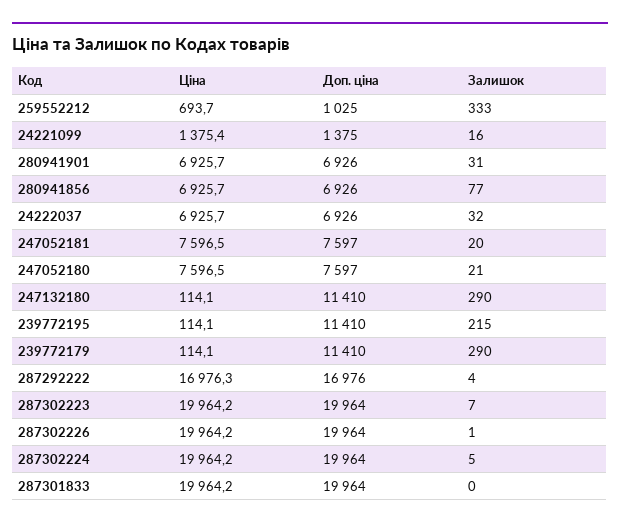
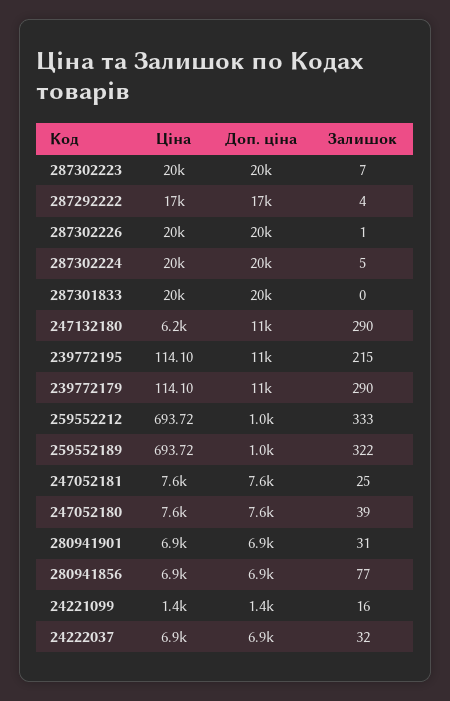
  {
    "Ціна": {
      "259552212": 693.72,
      "24221099": 1375.4,
      "280941901": 6925.7,
      "280941856": 6925.7,
      "24222037": 6925.7,
      "247052181": 7596.5,
      "247052180": 7596.5,
-     "247132180": 114.1,
+     "247132180": 6200,
      "239772195": 114.1,
      "239772179": 114.1,
      "287292222": 16976.3,
      "287302223": 19964.2,
      "287302226": 19964.2,
      "287302224": 19964.2,
-     "287301833": 19964.2
+     "287301833": 19964.2,
+     "259552189": 693.72
    },
    "Доп. ціна": {
      "259552212": 1025,
      "24221099": 1375,
      "280941901": 6926,
      "280941856": 6926,
      "24222037": 6926,
      "247052181": 7597,
      "247052180": 7597,
      "247132180": 11410,
      "239772195": 11410,
      "239772179": 11410,
      "287292222": 16976,
      "287302223": 19964,
      "287302226": 19964,
      "287302224": 19964,
-     "287301833": 19964
+     "287301833": 19964,
+     "259552189": 1000
    },
    "Залишок": {
      "259552212": 333,
      "24221099": 16,
      "280941901": 31,
      "280941856": 77,
      "24222037": 32,
-     "247052181": 20,
+     "247052181": 25,
-     "247052180": 21,
+     "247052180": 39,
      "247132180": 290,
      "239772195": 215,
      "239772179": 290,
      "287292222": 4,
      "287302223": 7,
      "287302226": 1,
      "287302224": 5,
-     "287301833": 0
+     "287301833": 0,
+     "259552189": 322
    }
  }

